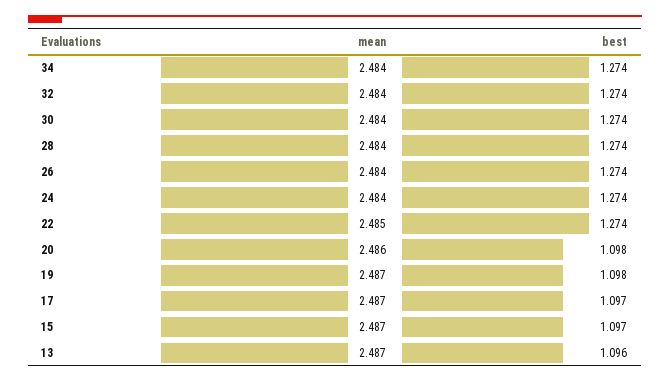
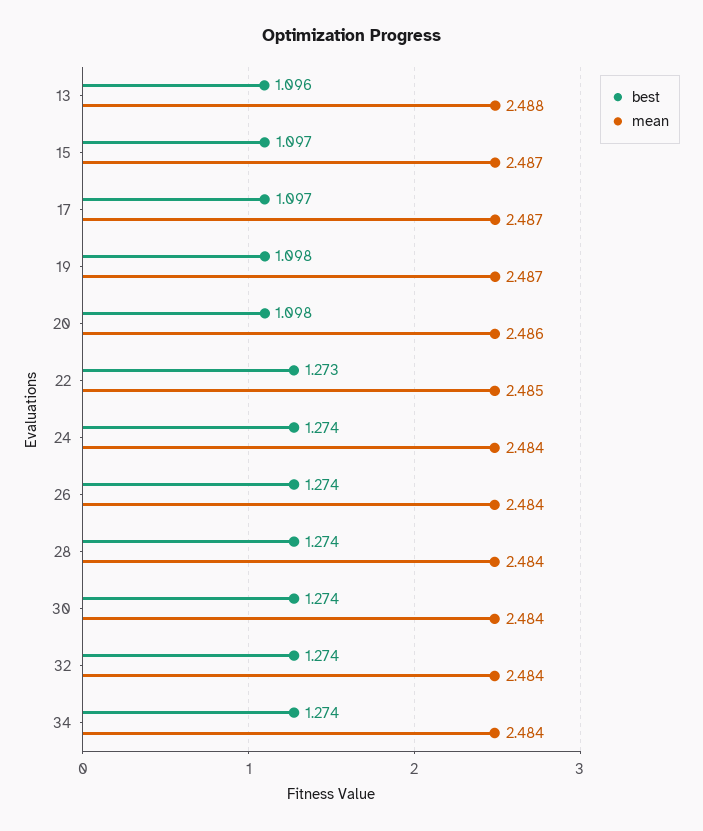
  {
    "mean": {
      "34": 2.484,
      "32": 2.484,
      "30": 2.484,
      "28": 2.484,
      "26": 2.484,
      "24": 2.484,
      "22": 2.485,
      "20": 2.486,
      "19": 2.487,
      "17": 2.487,
      "15": 2.487,
-     "13": 2.487
+     "13": 2.488
    },
    "best": {
      "34": 1.274,
      "32": 1.274,
      "30": 1.274,
      "28": 1.274,
      "26": 1.274,
      "24": 1.274,
-     "22": 1.274,
+     "22": 1.273,
      "20": 1.098,
      "19": 1.098,
      "17": 1.097,
      "15": 1.097,
      "13": 1.096
    }
  }

